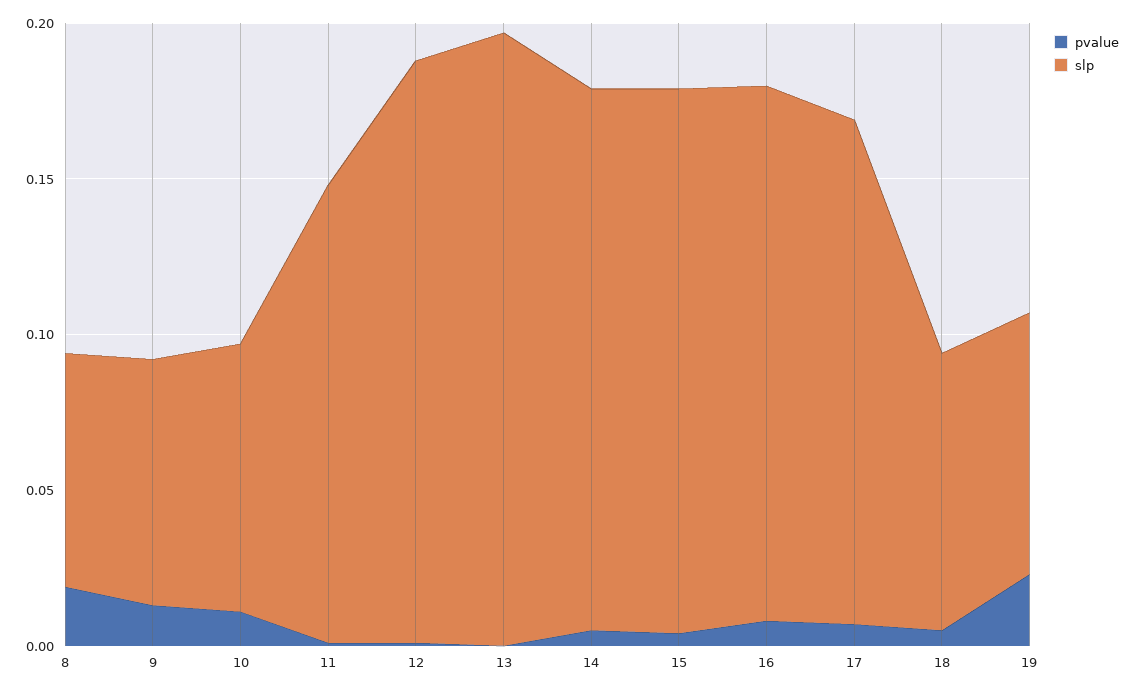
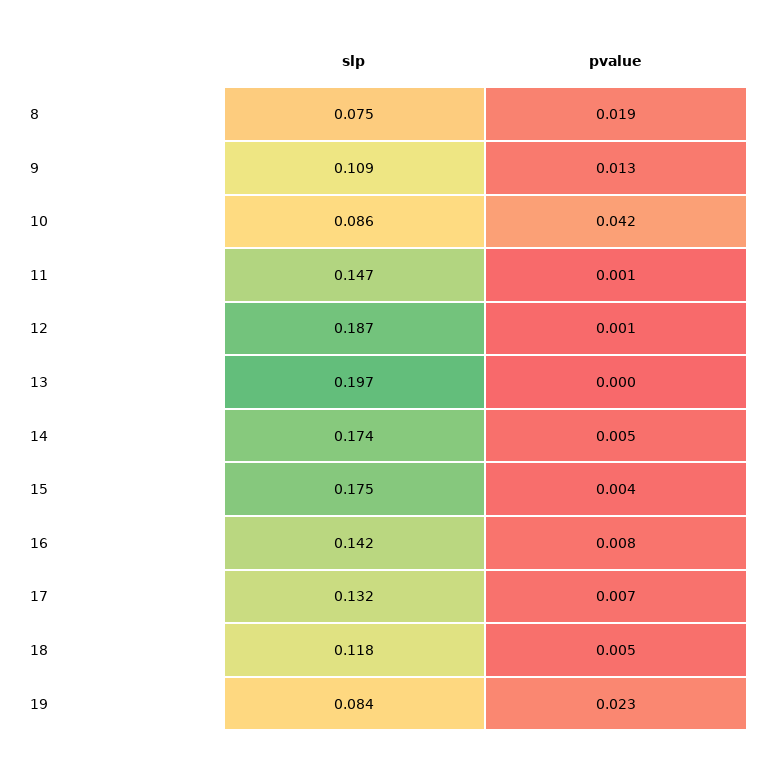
  {
    "pvalue": {
      "8": 0.019,
      "9": 0.013,
-     "10": 0.01,
+     "10": 0.042,
      "11": 0.001,
      "12": 0.001,
      "13": 0,
      "14": 0.005,
      "15": 0.004,
      "16": 0.008,
      "17": 0.007,
      "18": 0.005,
      "19": 0.023
    },
    "slp": {
      "8": 0.075,
-     "9": 0.08,
+     "9": 0.109,
      "10": 0.086,
      "11": 0.147,
      "12": 0.187,
      "13": 0.197,
      "14": 0.174,
      "15": 0.175,
-     "16": 0.17,
+     "16": 0.142,
-     "17": 0.16,
+     "17": 0.132,
-     "18": 0.09,
+     "18": 0.118,
      "19": 0.084
    }
  }

